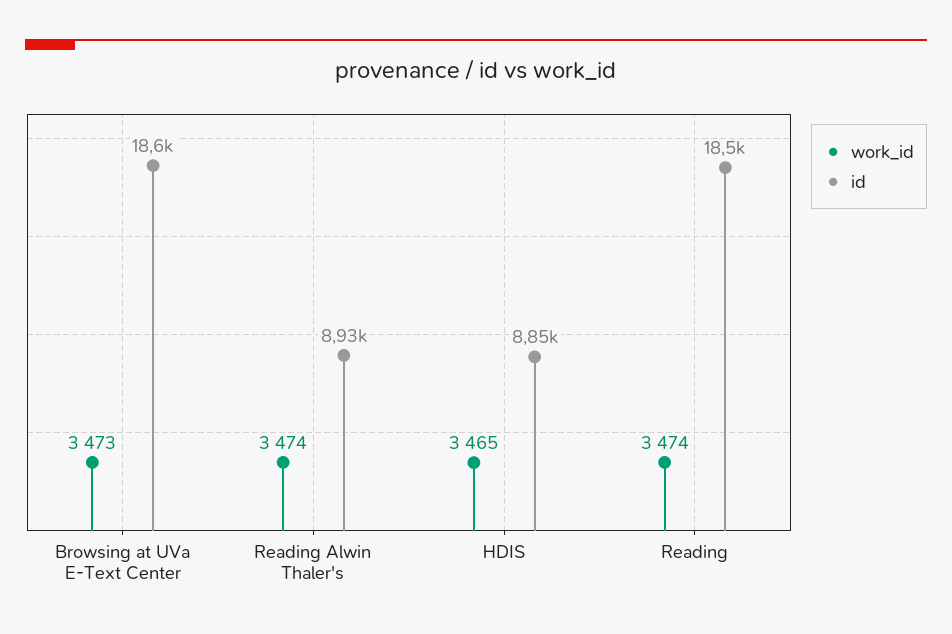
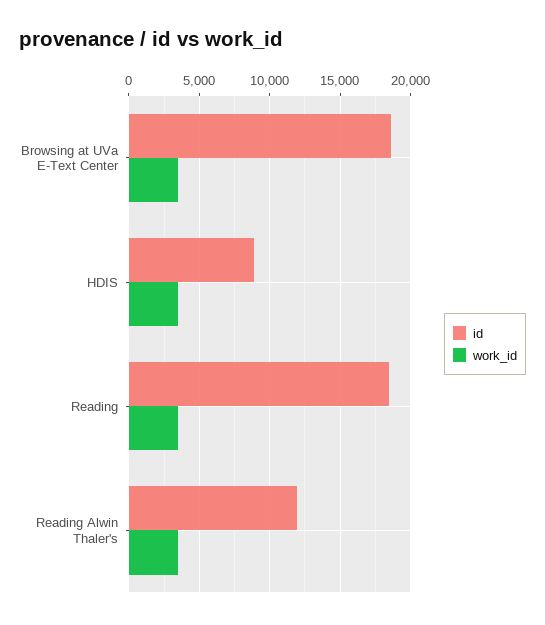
  {
    "work_id": {
      "Browsing at UVa E-Text Center": 3473,
      "Reading Alwin Thaler's": 3474,
      "HDIS": 3465,
      "Reading": 3474
    },
    "id": {
      "Browsing at UVa E-Text Center": 18600,
-     "Reading Alwin Thaler's": 8930,
+     "Reading Alwin Thaler's": 12000,
      "HDIS": 8850,
      "Reading": 18500
    }
  }

